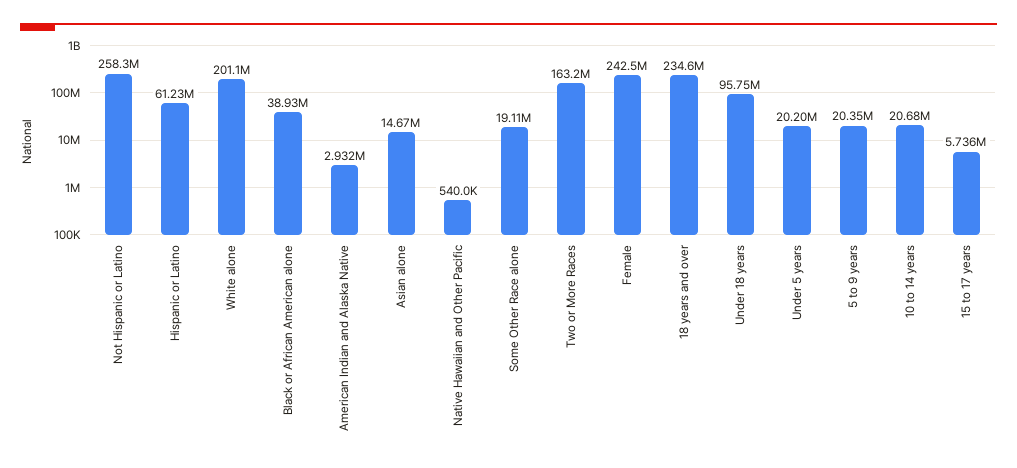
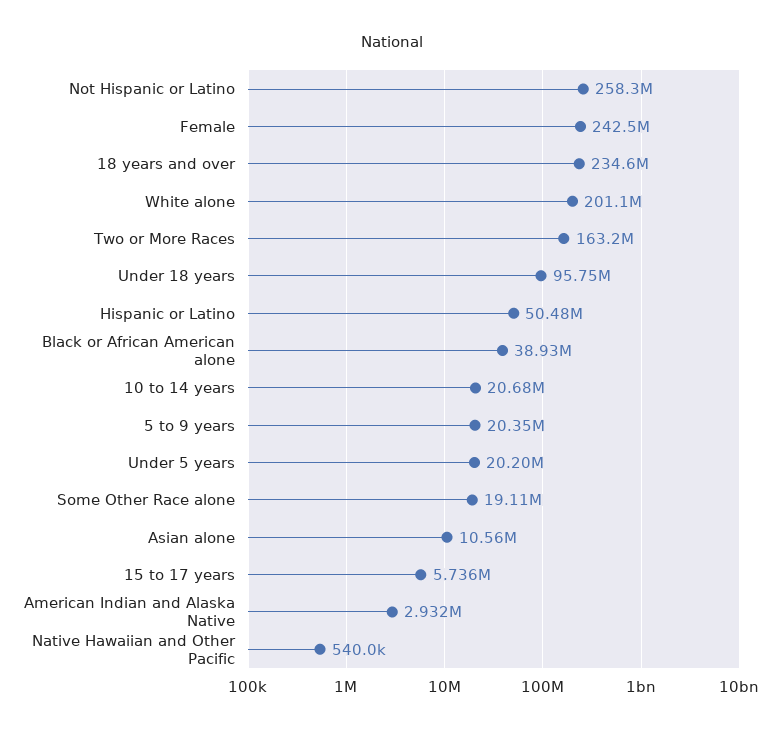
  {
    "Not Hispanic or Latino": 258300000,
-   "Hispanic or Latino": 61230000,
+   "Hispanic or Latino": 50480000,
    "White alone": 201100000,
    "Black or African American alone": 38930000,
    "American Indian and Alaska Native": 2932000,
-   "Asian alone": 14670000,
+   "Asian alone": 10560000,
    "Native Hawaiian and Other Pacific": 540000,
    "Some Other Race alone": 19110000,
    "Two or More Races": 163200000,
    "Female": 242500000,
    "18 years and over": 234600000,
    "Under 18 years": 95750000,
    "Under 5 years": 20200000,
    "5 to 9 years": 20350000,
    "10 to 14 years": 20680000,
    "15 to 17 years": 5736000
  }

